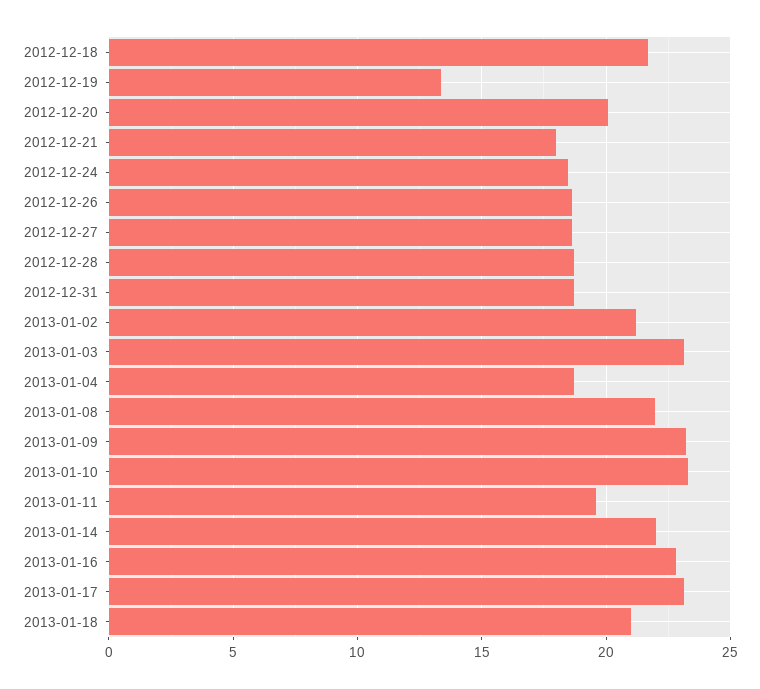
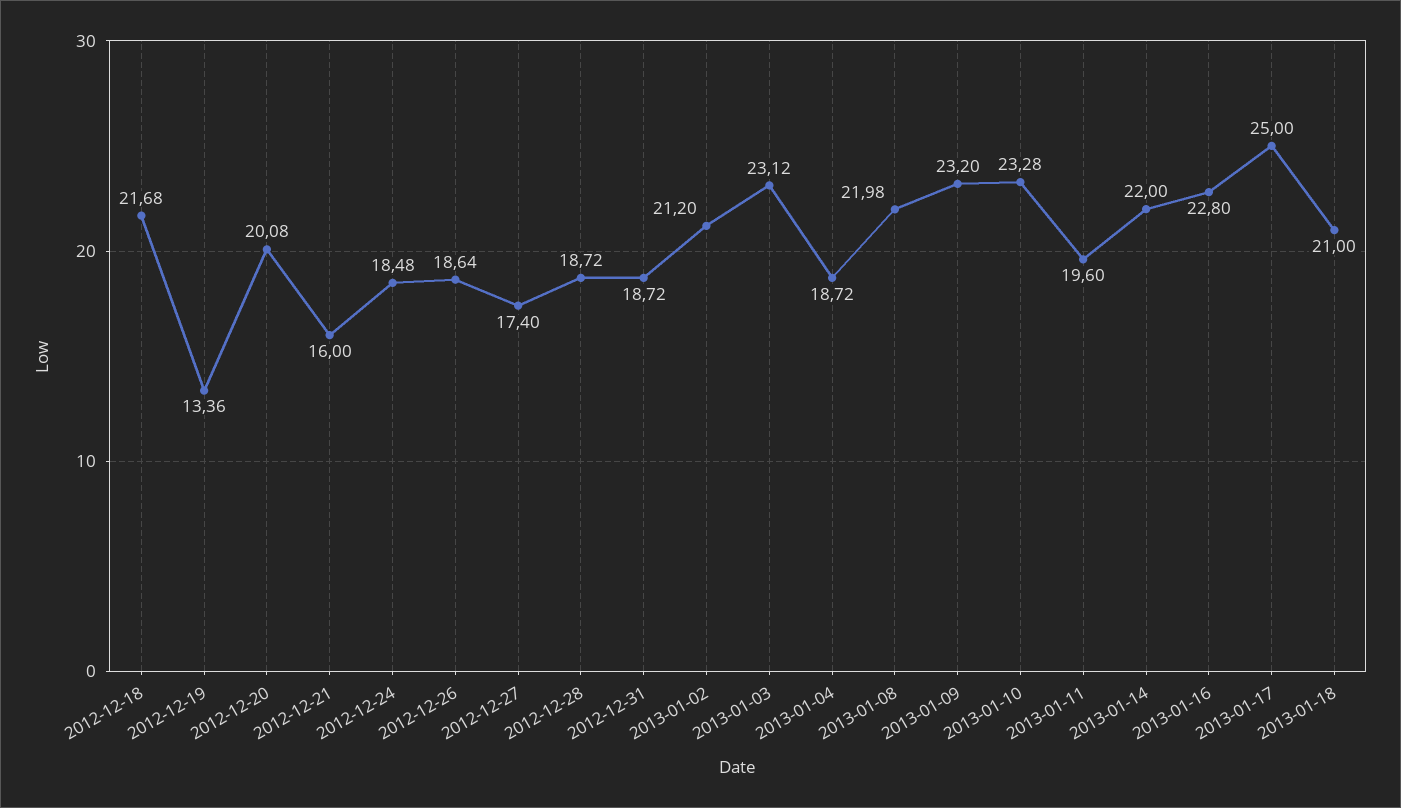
  {
    "2012-12-18": 21.68,
    "2012-12-19": 13.36,
    "2012-12-20": 20.08,
-   "2012-12-21": 18,
+   "2012-12-21": 16,
    "2012-12-24": 18.48,
    "2012-12-26": 18.64,
-   "2012-12-27": 18.5,
+   "2012-12-27": 17.4,
    "2012-12-28": 18.72,
    "2012-12-31": 18.72,
    "2013-01-02": 21.2,
    "2013-01-03": 23.12,
    "2013-01-04": 18.72,
    "2013-01-08": 21.98,
    "2013-01-09": 23.2,
    "2013-01-10": 23.28,
    "2013-01-11": 19.6,
    "2013-01-14": 22,
    "2013-01-16": 22.8,
-   "2013-01-17": 23,
+   "2013-01-17": 25,
    "2013-01-18": 21
  }

